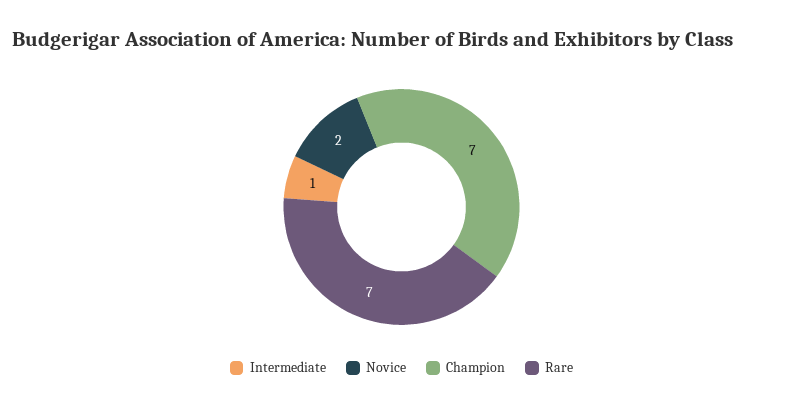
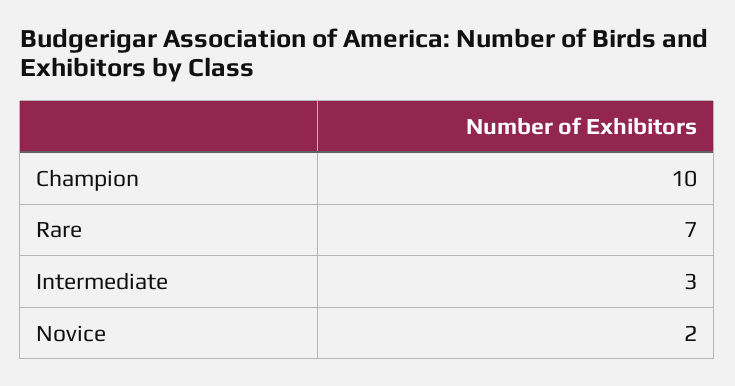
  {
-   "Intermediate": 1,
+   "Intermediate": 3,
    "Novice": 2,
-   "Champion": 7,
+   "Champion": 10,
    "Rare": 7
  }

